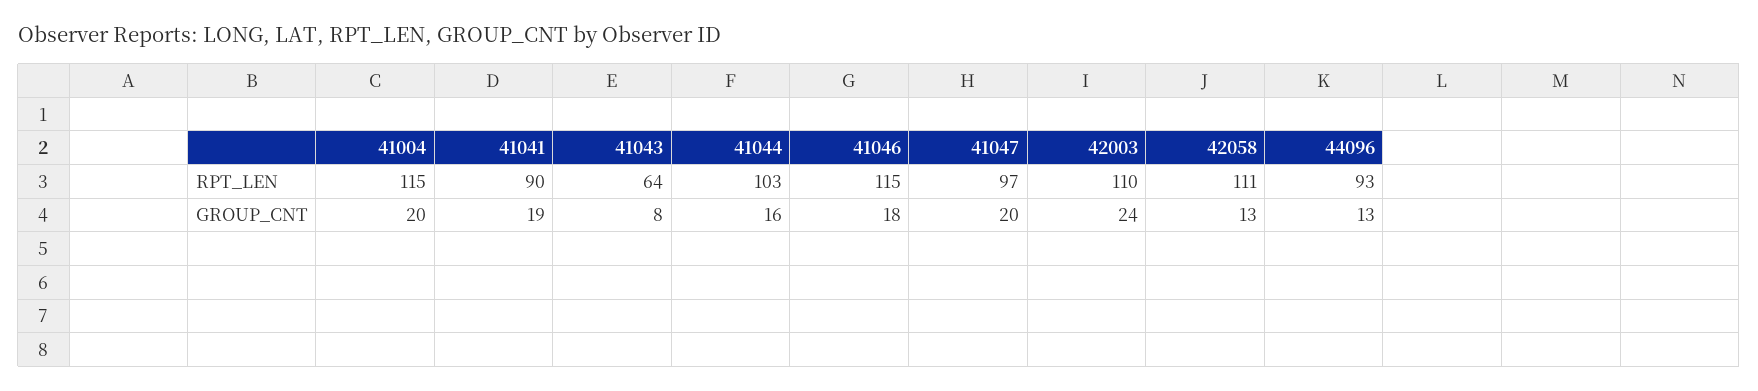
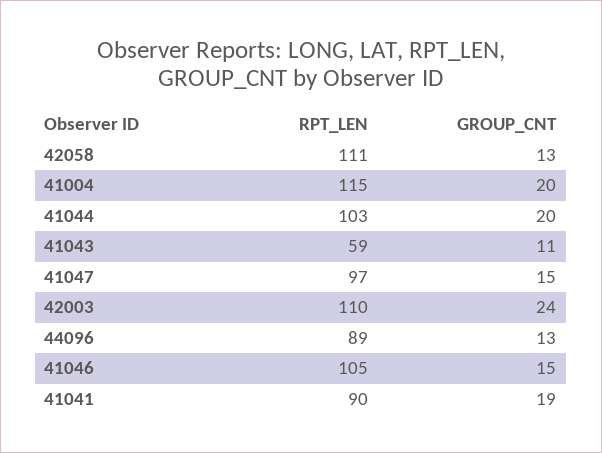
  {
    "41004": {
      "RPT_LEN": 115,
      "GROUP_CNT": 20
    },
    "41041": {
      "RPT_LEN": 90,
      "GROUP_CNT": 19
    },
    "41043": {
-     "RPT_LEN": 64,
+     "RPT_LEN": 59,
-     "GROUP_CNT": 8
+     "GROUP_CNT": 11
    },
    "41044": {
      "RPT_LEN": 103,
-     "GROUP_CNT": 16
+     "GROUP_CNT": 20
    },
    "41046": {
-     "RPT_LEN": 115,
+     "RPT_LEN": 105,
-     "GROUP_CNT": 18
+     "GROUP_CNT": 15
    },
    "41047": {
      "RPT_LEN": 97,
-     "GROUP_CNT": 20
+     "GROUP_CNT": 15
    },
    "42003": {
      "RPT_LEN": 110,
      "GROUP_CNT": 24
    },
    "42058": {
      "RPT_LEN": 111,
      "GROUP_CNT": 13
    },
    "44096": {
-     "RPT_LEN": 93,
+     "RPT_LEN": 89,
      "GROUP_CNT": 13
    }
  }

